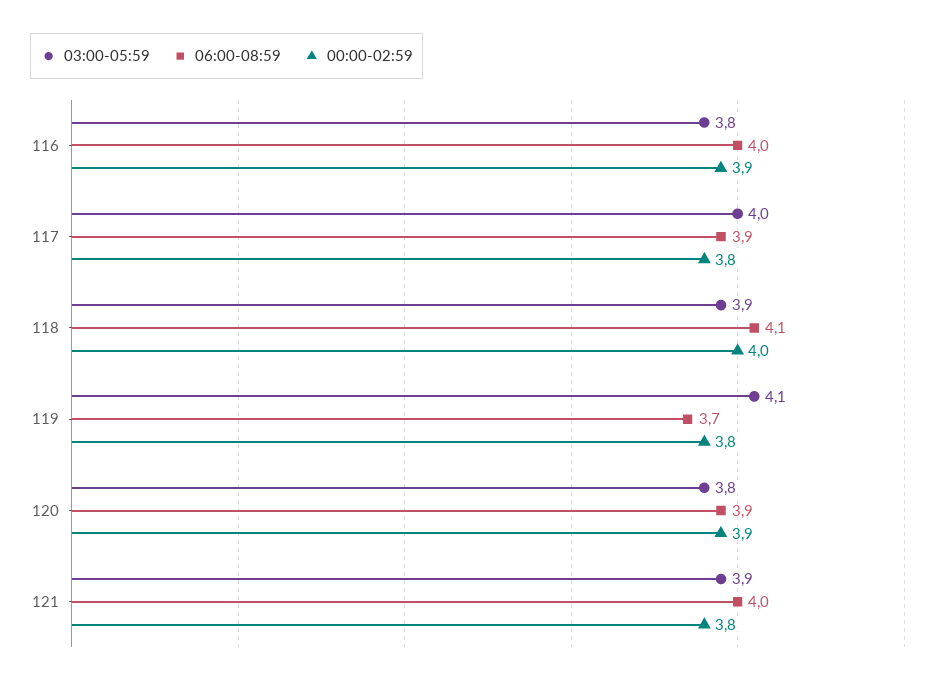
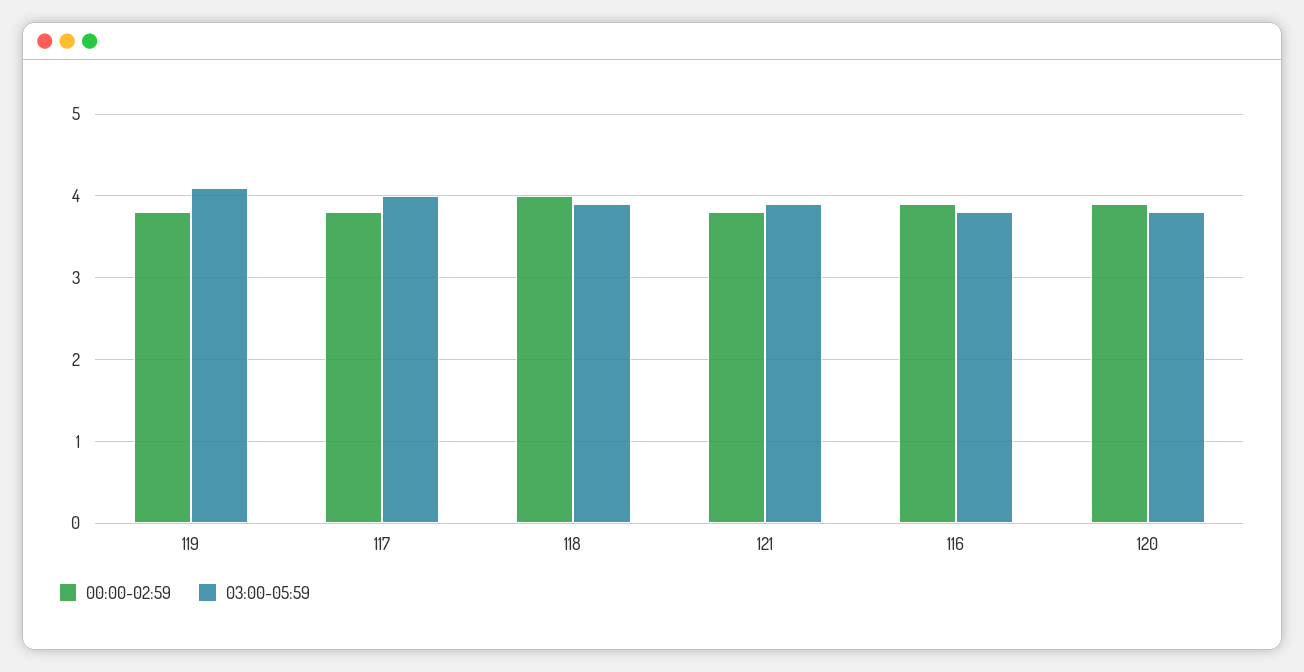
  {
    "03:00-05:59": {
      "116": 3.8,
      "117": 4,
      "118": 3.9,
      "119": 4.1,
      "120": 3.8,
      "121": 3.9
    },
-   "06:00-08:59": {
-     "116": 4,
-     "117": 3.9,
-     "118": 4.1,
-     "119": 3.7,
-     "120": 3.9,
-     "121": 4
-   },
    "00:00-02:59": {
      "116": 3.9,
      "117": 3.8,
      "118": 4,
      "119": 3.8,
      "120": 3.9,
      "121": 3.8
    }
  }

